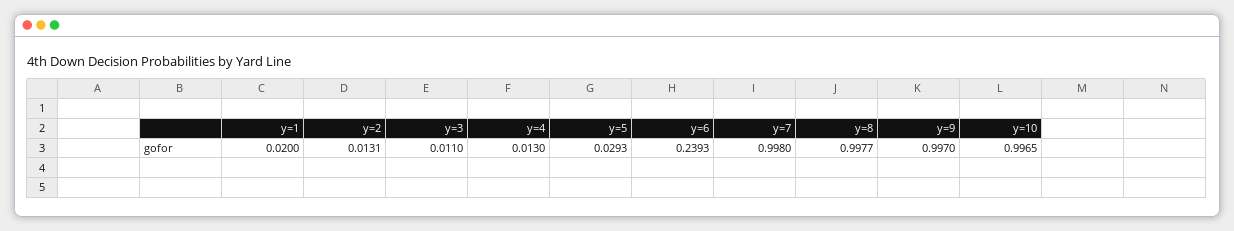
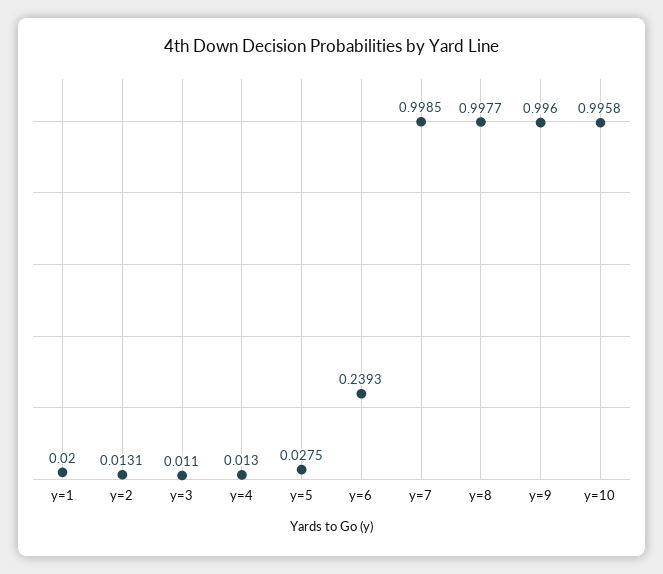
  {
    "y=1": 0.02,
    "y=2": 0.0131,
    "y=3": 0.011,
    "y=4": 0.013,
-   "y=5": 0.0293,
+   "y=5": 0.0275,
    "y=6": 0.2393,
-   "y=7": 0.998,
+   "y=7": 0.9985,
    "y=8": 0.9977,
-   "y=9": 0.997,
+   "y=9": 0.996,
-   "y=10": 0.9965
+   "y=10": 0.9958
  }

